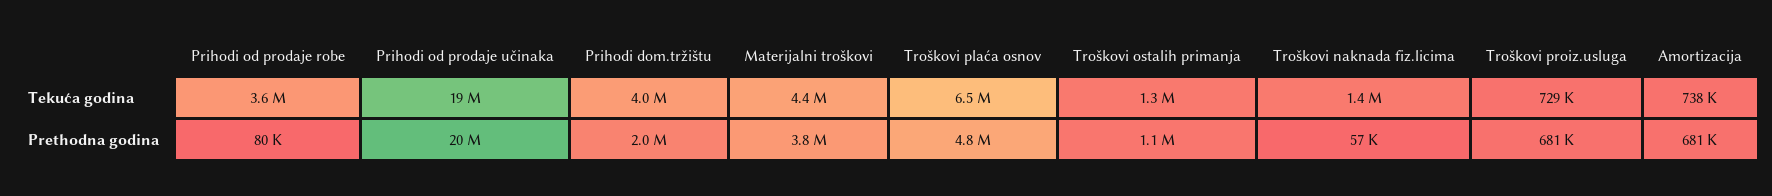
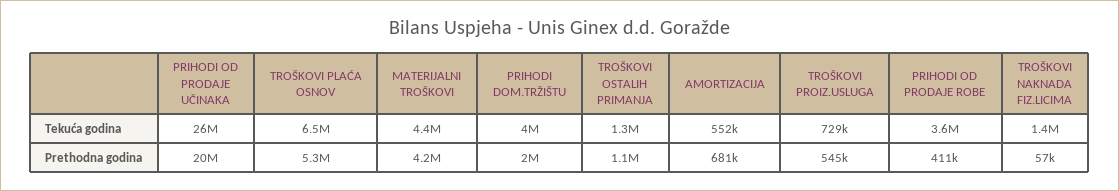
  {
    "Prihodi od prodaje robe": {
      "Tekuća godina": 3600000,
-     "Prethodna godina": 80000
+     "Prethodna godina": 411000
    },
    "Prihodi od prodaje učinaka": {
-     "Tekuća godina": 19000000,
+     "Tekuća godina": 26000000,
      "Prethodna godina": 20000000
    },
    "Prihodi dom.tržištu": {
      "Tekuća godina": 4000000,
      "Prethodna godina": 2000000
    },
    "Materijalni troškovi": {
      "Tekuća godina": 4400000,
-     "Prethodna godina": 3800000
+     "Prethodna godina": 4200000
    },
    "Troškovi plaća osnov": {
      "Tekuća godina": 6500000,
-     "Prethodna godina": 4800000
+     "Prethodna godina": 5300000
    },
    "Troškovi ostalih primanja": {
      "Tekuća godina": 1300000,
      "Prethodna godina": 1100000
    },
    "Troškovi naknada fiz.licima": {
      "Tekuća godina": 1400000,
      "Prethodna godina": 57000
    },
    "Troškovi proiz.usluga": {
      "Tekuća godina": 729000,
-     "Prethodna godina": 681000
+     "Prethodna godina": 545000
    },
    "Amortizacija": {
-     "Tekuća godina": 738000,
+     "Tekuća godina": 552000,
      "Prethodna godina": 681000
    }
  }

